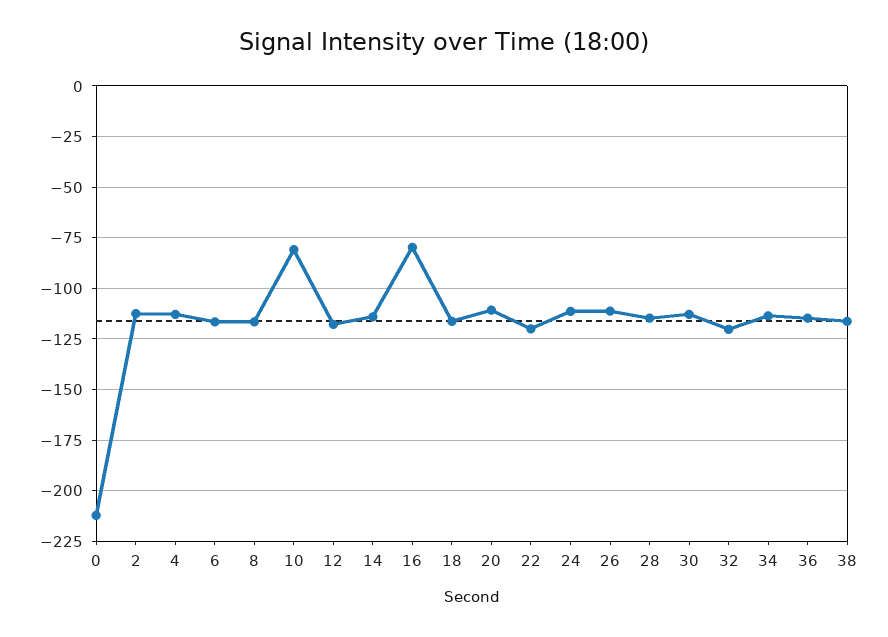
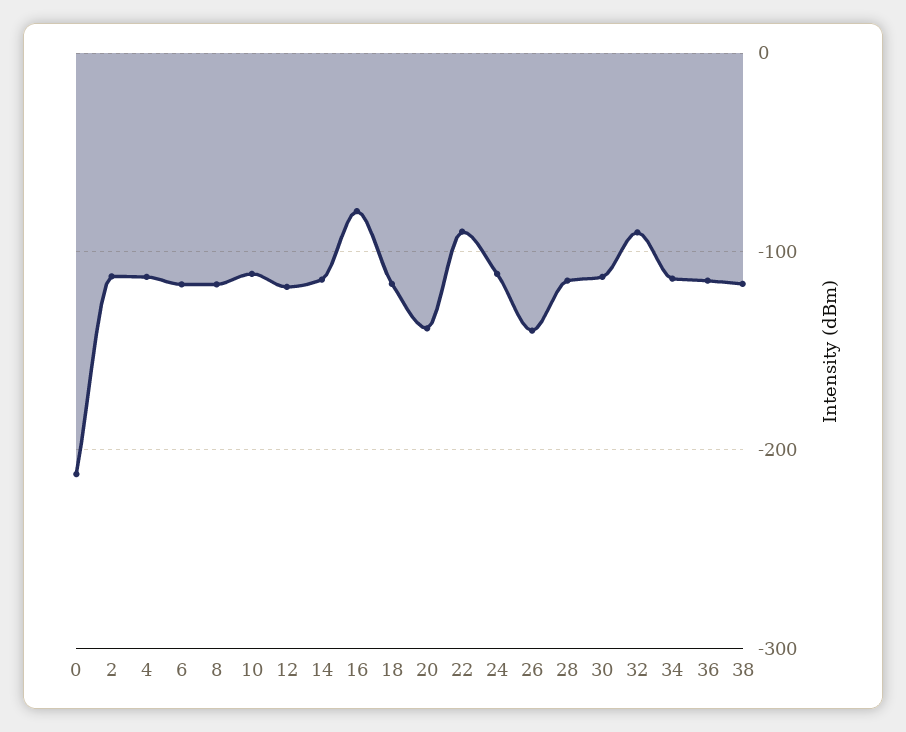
  {
    "0": -210,
    "2": -115,
    "4": -115,
    "6": -115,
    "8": -115,
-   "10": -80,
+   "10": -110,
    "12": -120,
    "14": -115,
    "16": -80,
    "18": -115,
-   "20": -110,
+   "20": -140,
-   "22": -120,
+   "22": -90,
    "24": -110,
-   "26": -110,
+   "26": -140,
    "28": -115,
    "30": -115,
-   "32": -120,
+   "32": -90,
    "34": -115,
    "36": -115,
    "38": -115
  }

